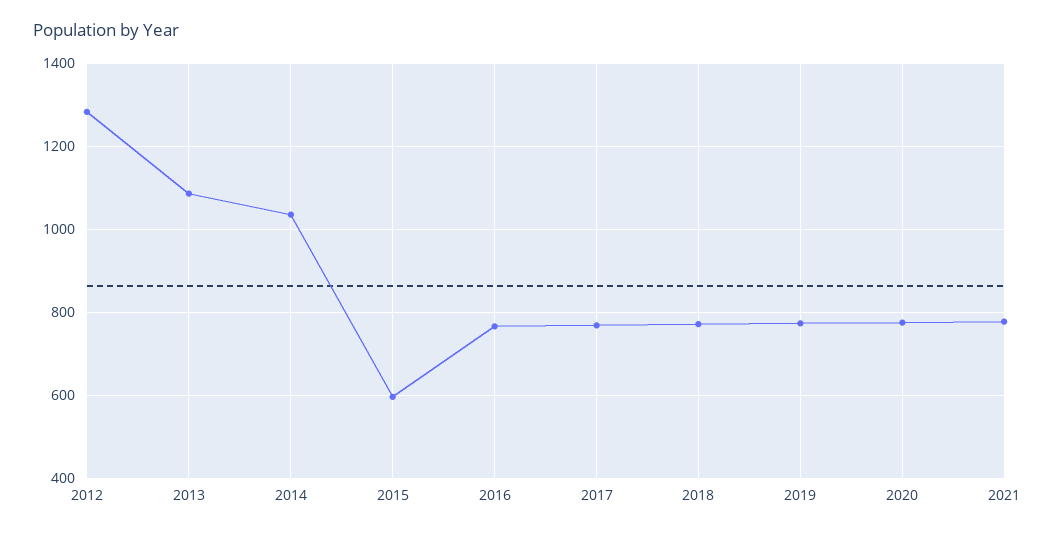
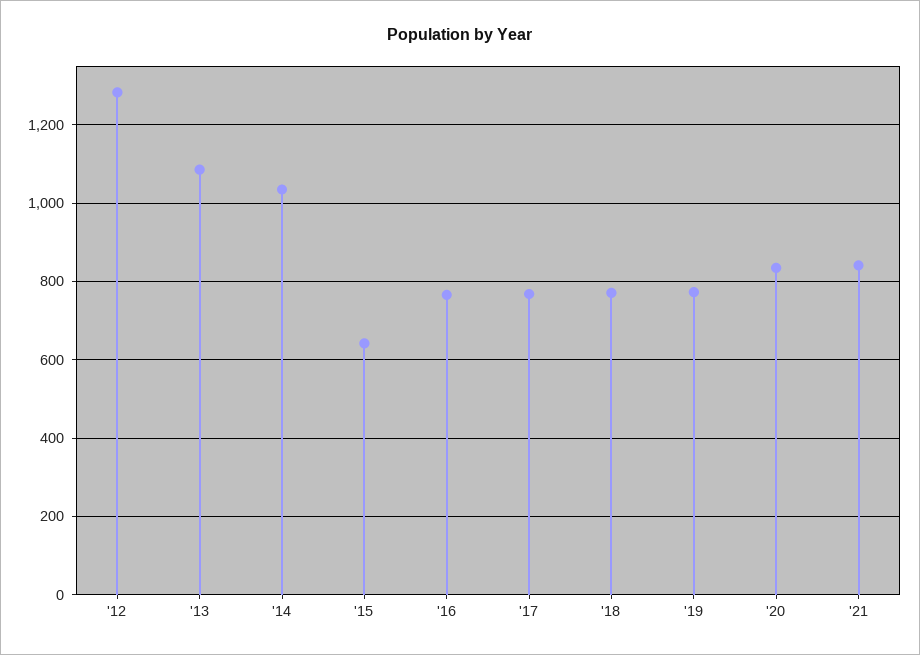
  {
    "2012": 1280,
    "2013": 1080,
    "2014": 1040,
-   "2015": 600,
+   "2015": 640,
    "2016": 760,
    "2017": 760,
    "2018": 780,
    "2019": 780,
-   "2020": 780,
+   "2020": 840,
-   "2021": 780
+   "2021": 840
  }

